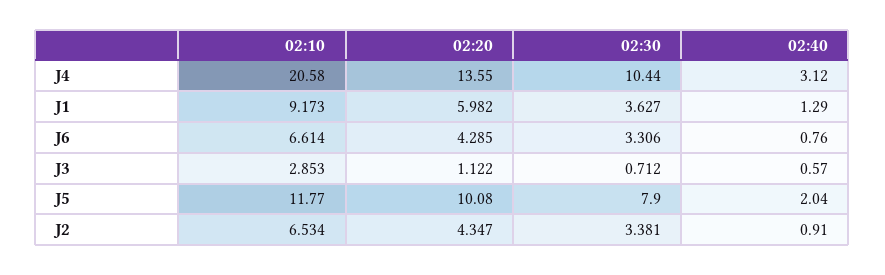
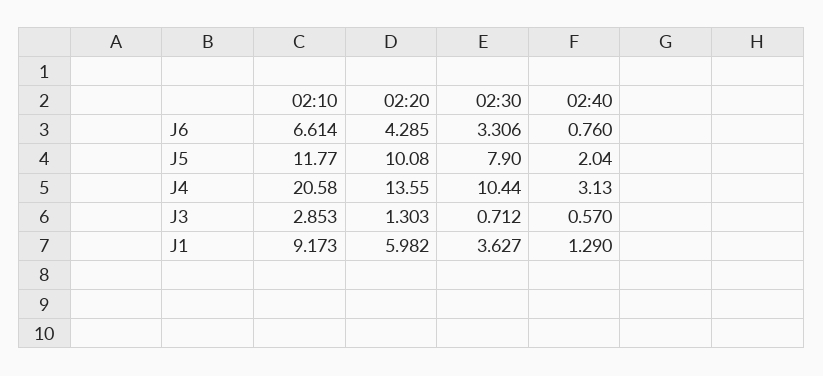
  {
    "02:10": {
      "J4": 20.58,
      "J1": 9.173,
      "J6": 6.614,
      "J3": 2.853,
-     "J5": 11.77,
+     "J5": 11.77
-     "J2": 6.534
    },
    "02:20": {
      "J4": 13.55,
      "J1": 5.982,
      "J6": 4.285,
-     "J3": 1.122,
+     "J3": 1.303,
-     "J5": 10.08,
+     "J5": 10.08
-     "J2": 4.347
    },
    "02:30": {
      "J4": 10.44,
      "J1": 3.627,
      "J6": 3.306,
      "J3": 0.712,
-     "J5": 7.9,
+     "J5": 7.9
-     "J2": 3.381
    },
    "02:40": {
-     "J4": 3.12,
+     "J4": 3.13,
      "J1": 1.29,
      "J6": 0.76,
      "J3": 0.57,
-     "J5": 2.04,
+     "J5": 2.04
-     "J2": 0.91
    }
  }

